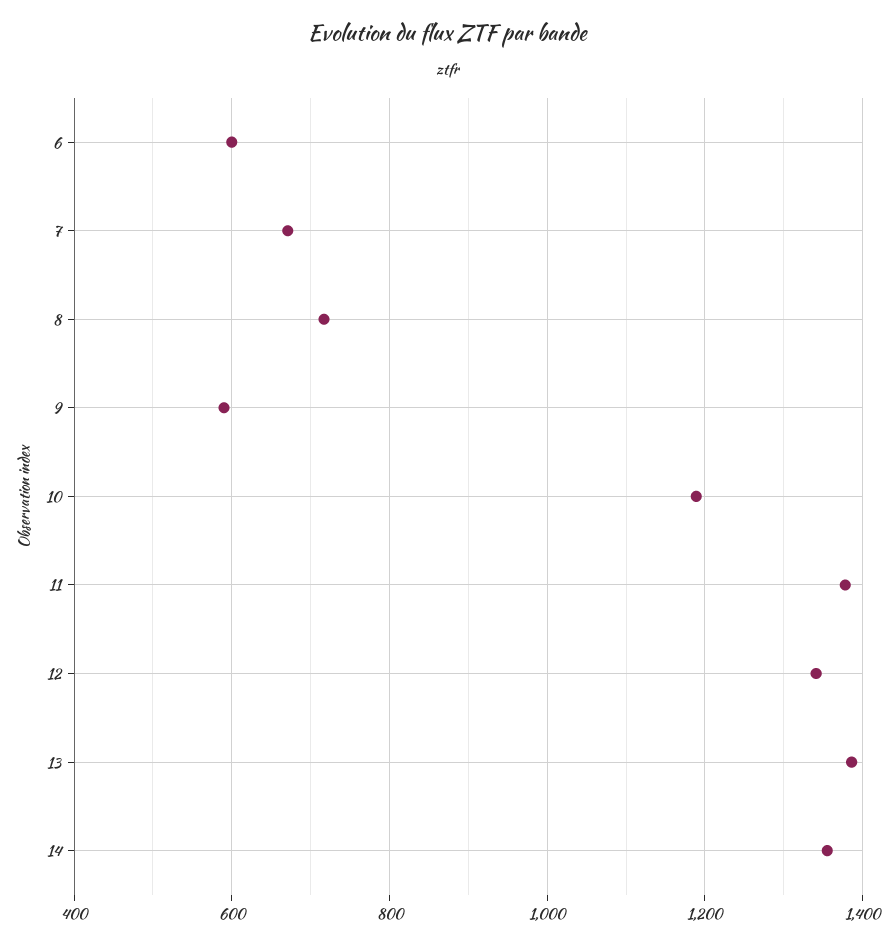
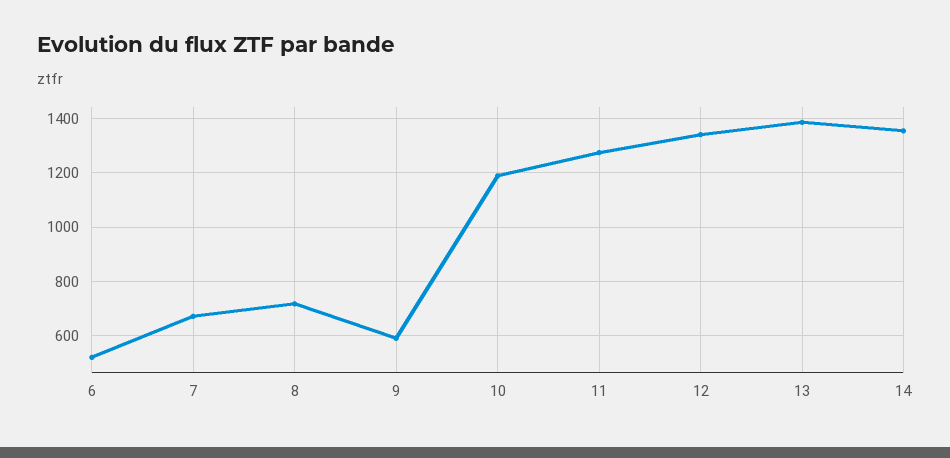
  {
-   "6": 600,
+   "6": 525,
    "7": 680,
    "8": 720,
    "9": 600,
    "10": 1180,
-   "11": 1380,
+   "11": 1275,
    "12": 1340,
    "13": 1380,
    "14": 1360
  }

